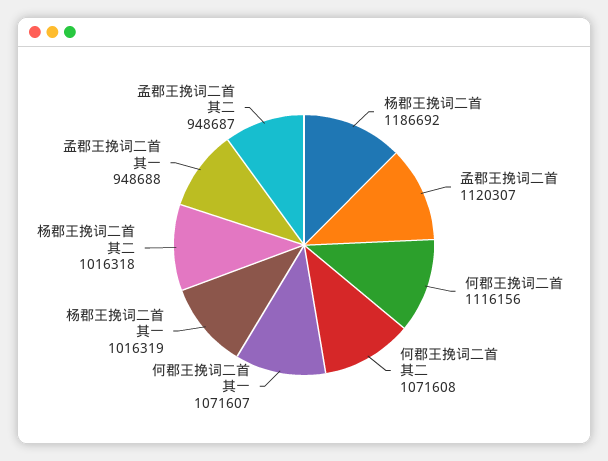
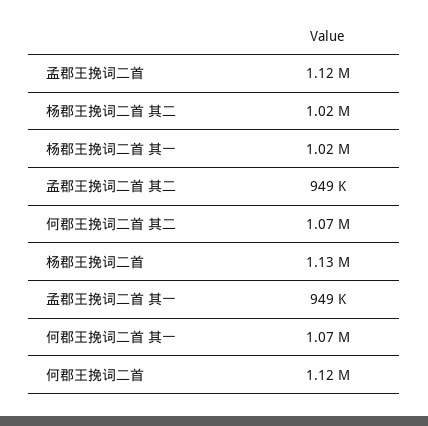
  {
-   "杨郡王挽词二首": 1186692,
+   "杨郡王挽词二首": 1130000,
    "孟郡王挽词二首": 1120307,
    "何郡王挽词二首": 1116156,
    "何郡王挽词二首 其二": 1071608,
    "何郡王挽词二首 其一": 1071607,
    "杨郡王挽词二首 其一": 1016319,
    "杨郡王挽词二首 其二": 1016318,
    "孟郡王挽词二首 其一": 948688,
    "孟郡王挽词二首 其二": 948687
  }

